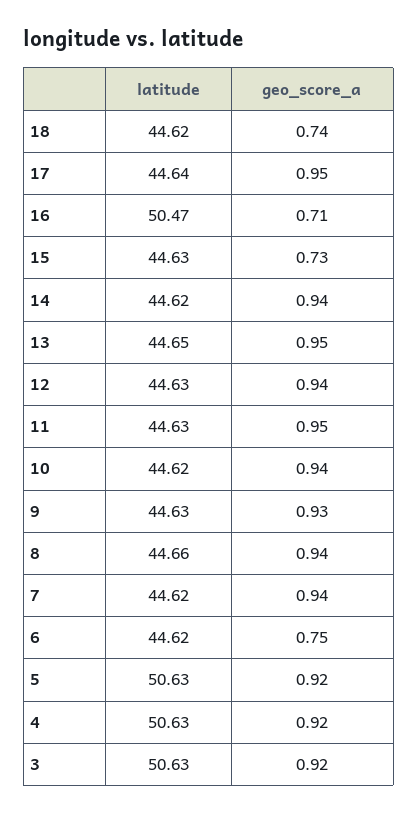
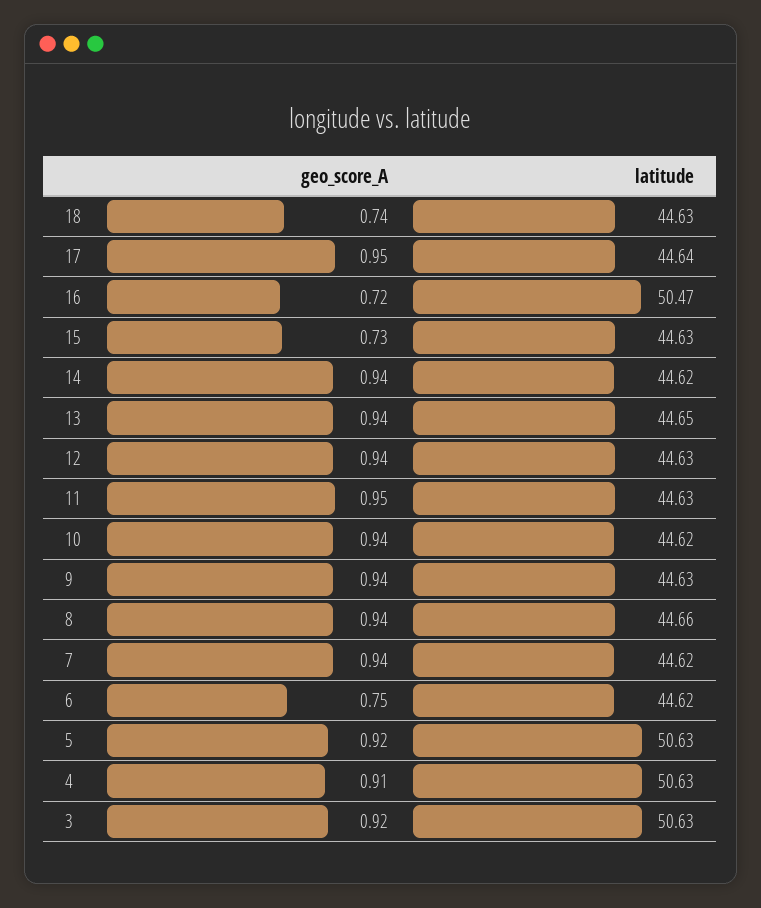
  {
    "latitude": {
-     "18": 44.62,
+     "18": 44.63,
      "17": 44.64,
      "16": 50.47,
      "15": 44.63,
      "14": 44.62,
      "13": 44.65,
      "12": 44.63,
      "11": 44.63,
      "10": 44.62,
      "9": 44.63,
      "8": 44.66,
      "7": 44.62,
      "6": 44.62,
      "5": 50.63,
      "4": 50.63,
      "3": 50.63
    },
    "geo_score_a": {
      "18": 0.74,
      "17": 0.95,
-     "16": 0.71,
+     "16": 0.72,
      "15": 0.73,
      "14": 0.94,
-     "13": 0.95,
+     "13": 0.94,
      "12": 0.94,
      "11": 0.95,
      "10": 0.94,
-     "9": 0.93,
+     "9": 0.94,
      "8": 0.94,
      "7": 0.94,
      "6": 0.75,
      "5": 0.92,
-     "4": 0.92,
+     "4": 0.91,
      "3": 0.92
    }
  }

